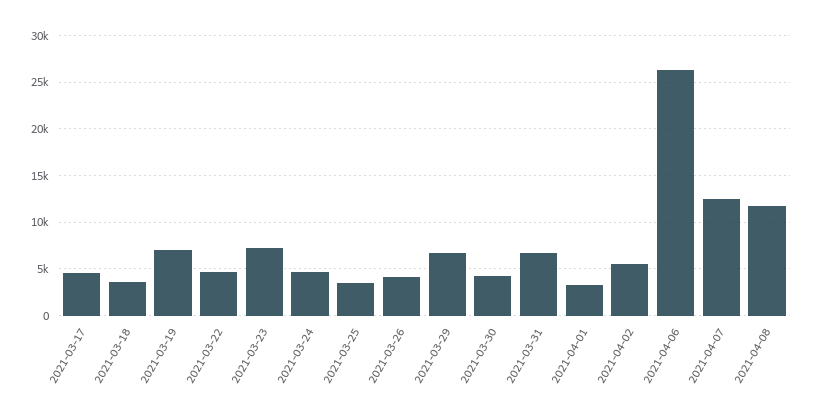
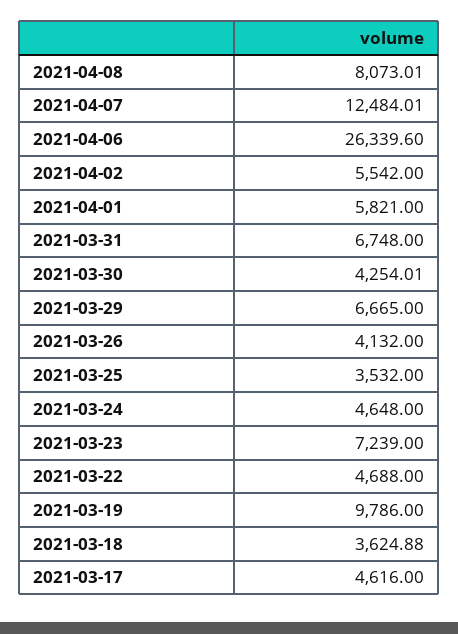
  {
    "2021-03-17": 4616,
    "2021-03-18": 3624.88,
-   "2021-03-19": 7000,
+   "2021-03-19": 9786,
    "2021-03-22": 4688,
    "2021-03-23": 7239,
    "2021-03-24": 4648,
    "2021-03-25": 3532,
    "2021-03-26": 4132,
    "2021-03-29": 6665,
    "2021-03-30": 4254.01,
    "2021-03-31": 6748,
-   "2021-04-01": 3000,
+   "2021-04-01": 5821,
    "2021-04-02": 5542,
    "2021-04-06": 26339.6,
    "2021-04-07": 12484.01,
-   "2021-04-08": 12000
+   "2021-04-08": 8073.01
  }

